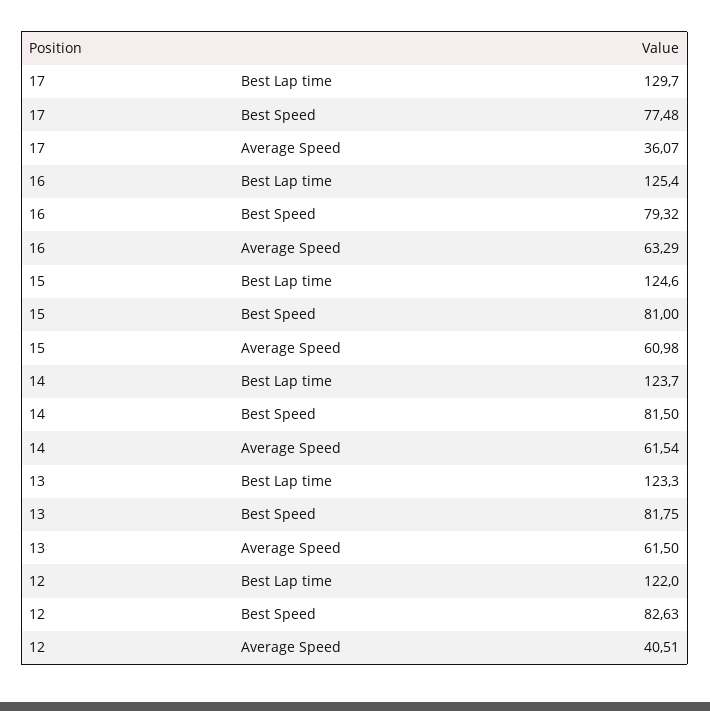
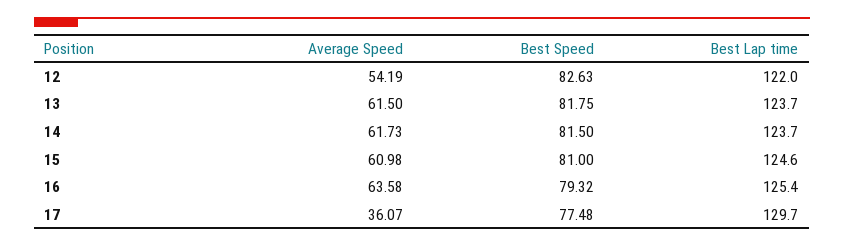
  {
    "17": {
      "Best Lap time": 129.7,
      "Best Speed": 77.48,
      "Average Speed": 36.07
    },
    "16": {
      "Best Lap time": 125.4,
      "Best Speed": 79.32,
-     "Average Speed": 63.29
+     "Average Speed": 63.58
    },
    "15": {
      "Best Lap time": 124.6,
      "Best Speed": 81,
      "Average Speed": 60.98
    },
    "14": {
      "Best Lap time": 123.7,
      "Best Speed": 81.5,
-     "Average Speed": 61.54
+     "Average Speed": 61.73
    },
    "13": {
-     "Best Lap time": 123.3,
+     "Best Lap time": 123.7,
      "Best Speed": 81.75,
      "Average Speed": 61.5
    },
    "12": {
      "Best Lap time": 122,
      "Best Speed": 82.63,
-     "Average Speed": 40.51
+     "Average Speed": 54.19
    }
  }

